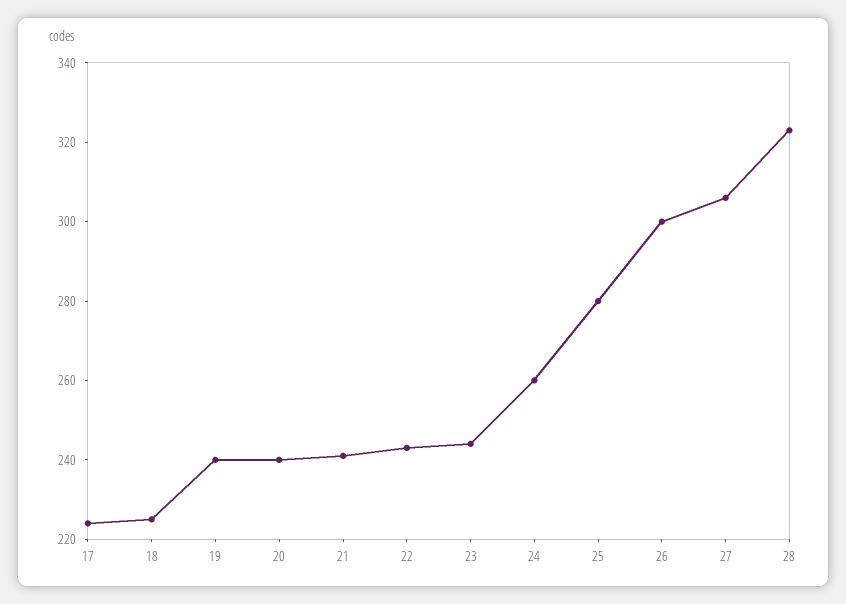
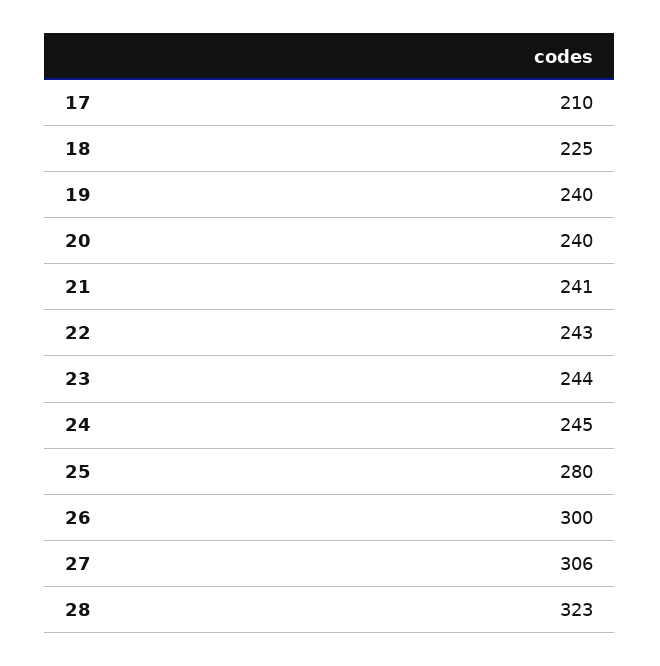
  {
-   "17": 225,
+   "17": 210,
    "18": 225,
    "19": 240,
    "20": 240,
    "21": 241,
    "22": 243,
    "23": 244,
-   "24": 260,
+   "24": 245,
    "25": 280,
    "26": 300,
    "27": 306,
    "28": 323
  }

